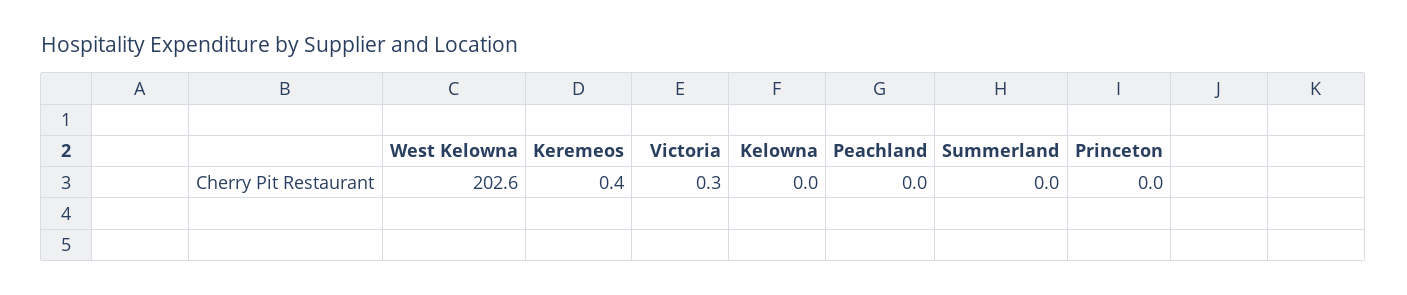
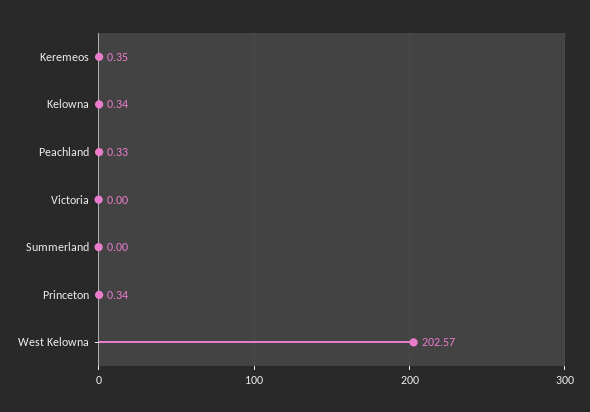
  {
    "West Kelowna": 202.57,
    "Keremeos": 0.35,
-   "Victoria": 0.3,
+   "Victoria": 0,
-   "Kelowna": 0,
+   "Kelowna": 0.34,
-   "Peachland": 0,
+   "Peachland": 0.33,
    "Summerland": 0,
-   "Princeton": 0
+   "Princeton": 0.34
  }

